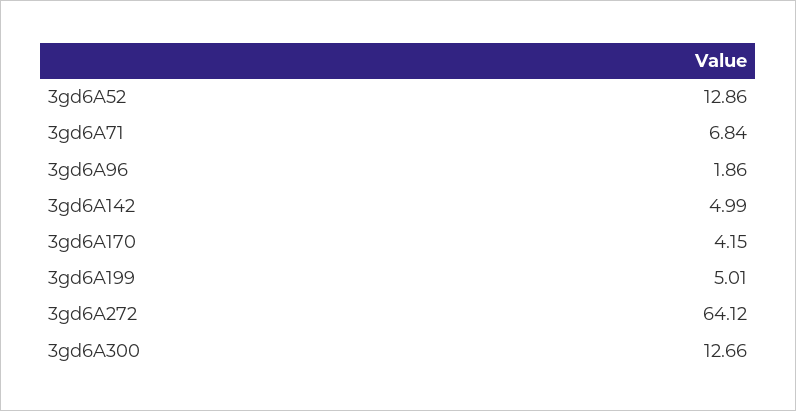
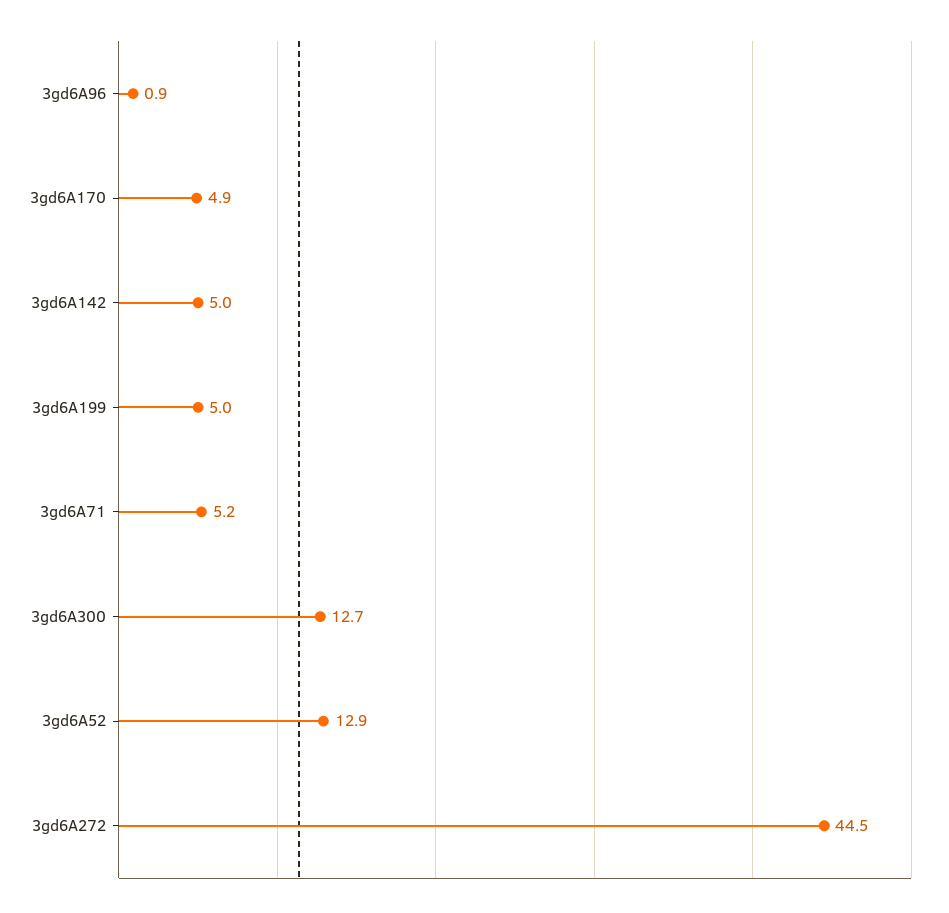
  {
    "3gd6A52": 12.86,
-   "3gd6A71": 6.84,
+   "3gd6A71": 5.2,
-   "3gd6A96": 1.86,
+   "3gd6A96": 0.9,
    "3gd6A142": 4.99,
-   "3gd6A170": 4.15,
+   "3gd6A170": 4.9,
    "3gd6A199": 5.01,
-   "3gd6A272": 64.12,
+   "3gd6A272": 44.5,
    "3gd6A300": 12.66
  }

